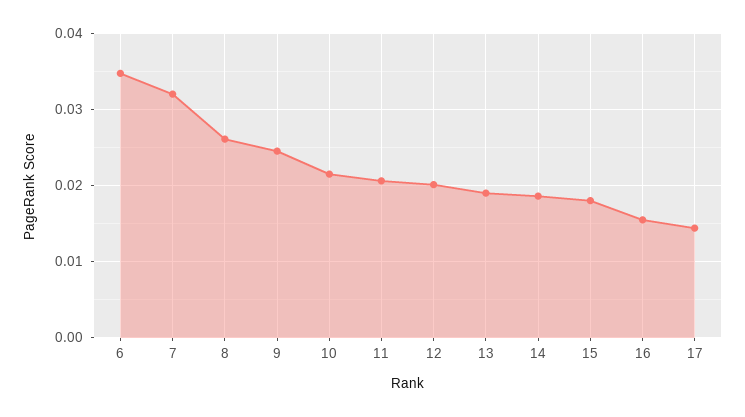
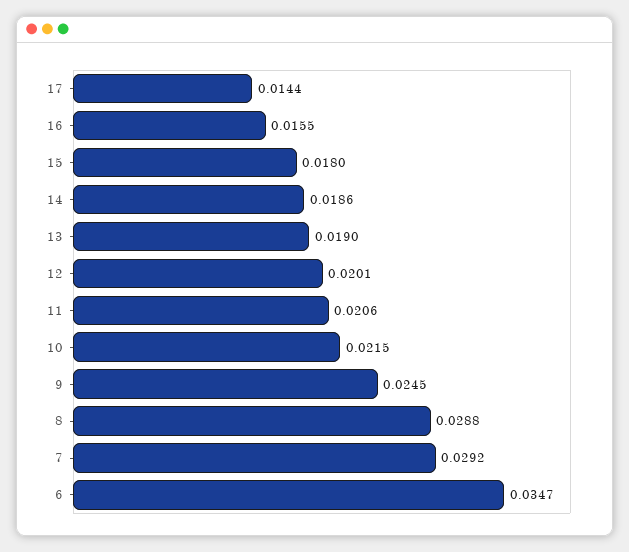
  {
    "6": 0.0347,
-   "7": 0.032,
+   "7": 0.0292,
-   "8": 0.026,
+   "8": 0.0288,
    "9": 0.0245,
    "10": 0.0215,
    "11": 0.0206,
    "12": 0.0201,
    "13": 0.019,
    "14": 0.0186,
    "15": 0.018,
    "16": 0.0155,
    "17": 0.0144
  }

